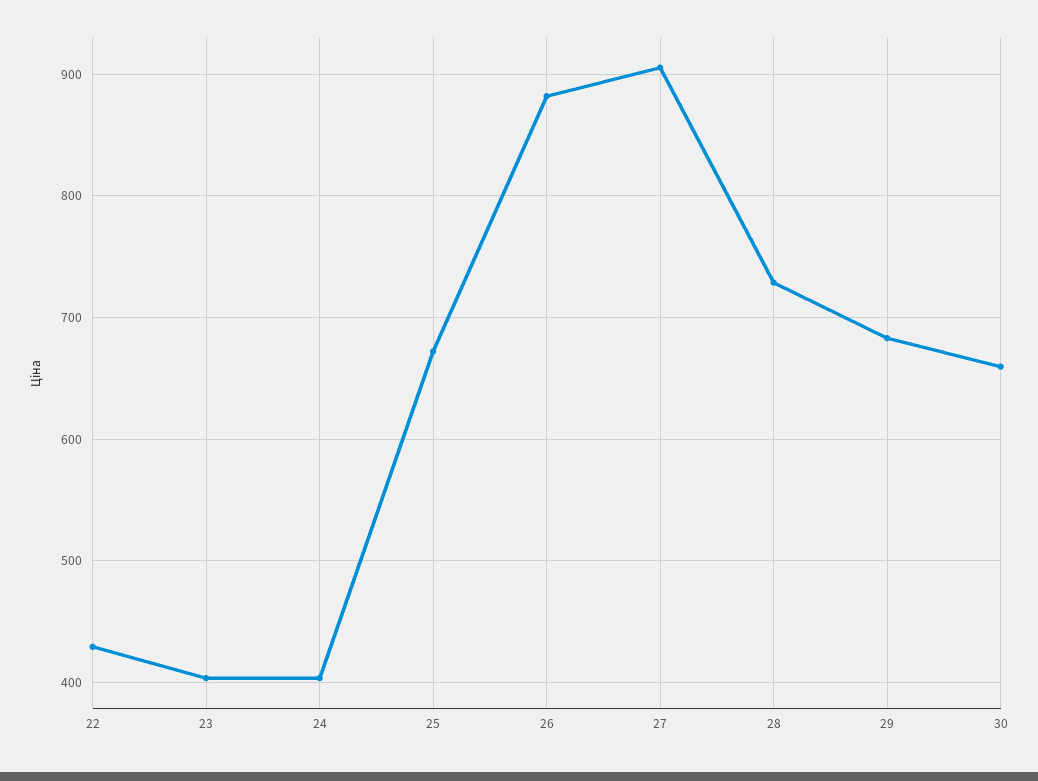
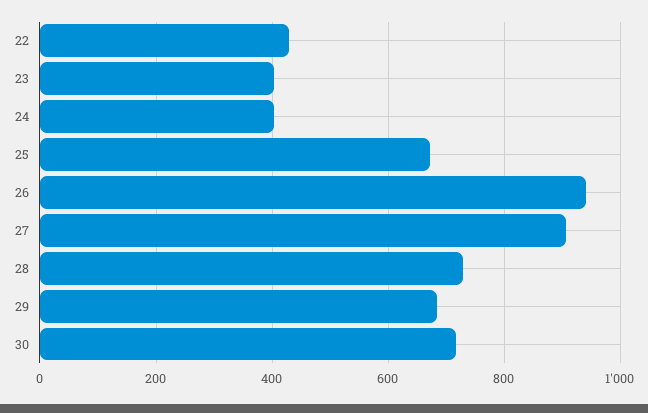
  {
    "22": 430,
    "23": 400,
    "24": 400,
    "25": 670,
-   "26": 880,
+   "26": 940,
    "27": 910,
    "28": 730,
    "29": 680,
-   "30": 660
+   "30": 720
  }

